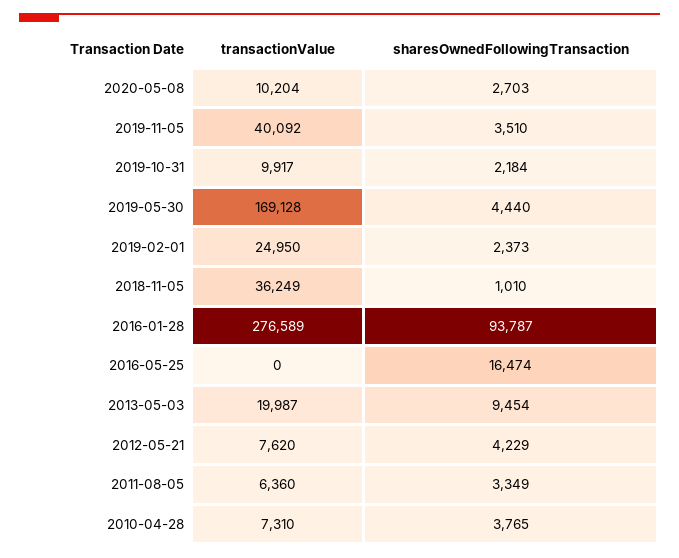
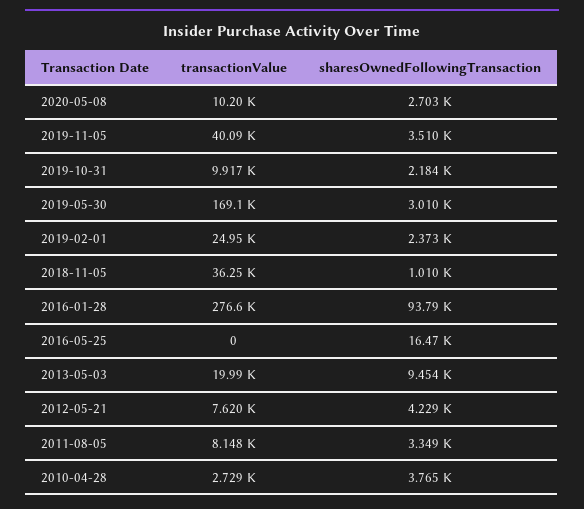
  {
    "transactionValue": {
      "2020-05-08": 10204,
      "2019-11-05": 40092,
      "2019-10-31": 9917,
      "2019-05-30": 169128,
      "2019-02-01": 24950,
      "2018-11-05": 36249,
      "2016-01-28": 276589,
      "2016-05-25": 0,
      "2013-05-03": 19987,
      "2012-05-21": 7620,
-     "2011-08-05": 6360,
+     "2011-08-05": 8148,
-     "2010-04-28": 7310
+     "2010-04-28": 2729
    },
    "sharesOwnedFollowingTransaction": {
      "2020-05-08": 2703,
      "2019-11-05": 3510,
      "2019-10-31": 2184,
-     "2019-05-30": 4440,
+     "2019-05-30": 3010,
      "2019-02-01": 2373,
      "2018-11-05": 1010,
      "2016-01-28": 93787,
      "2016-05-25": 16474,
      "2013-05-03": 9454,
      "2012-05-21": 4229,
      "2011-08-05": 3349,
      "2010-04-28": 3765
    }
  }

